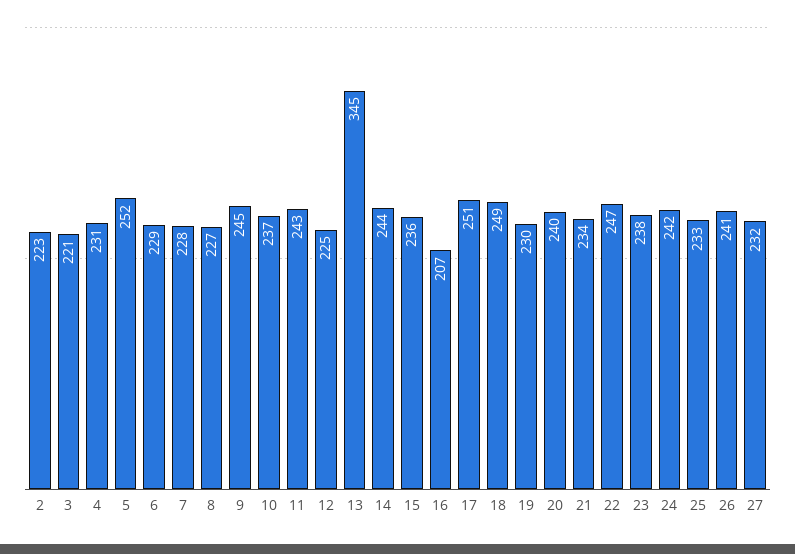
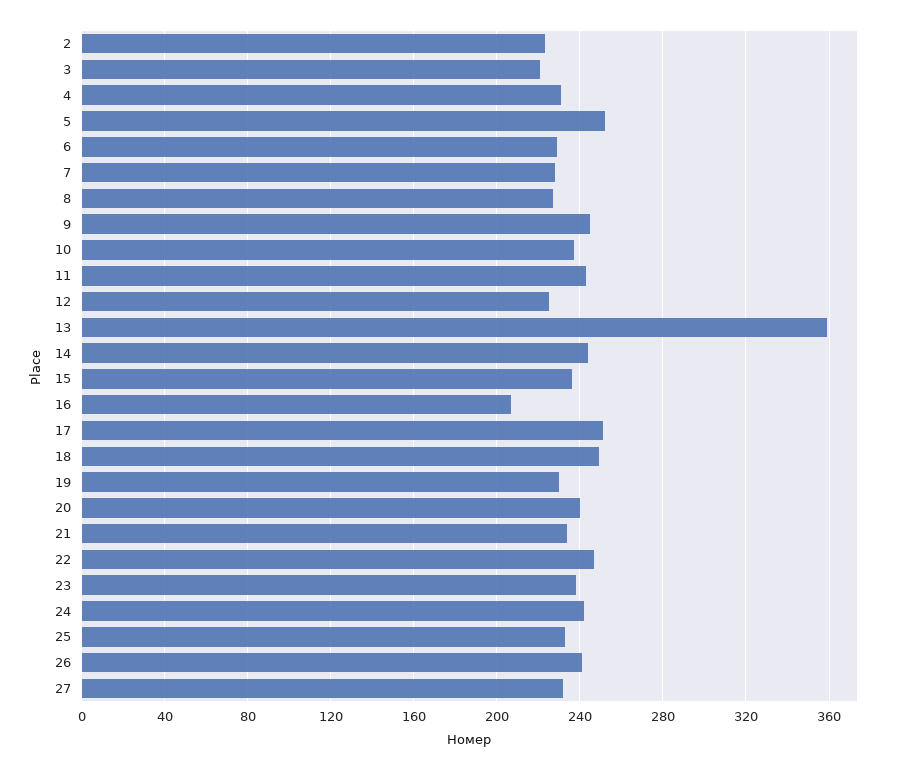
  {
    "2": 223,
    "3": 221,
    "4": 231,
    "5": 252,
    "6": 229,
    "7": 228,
    "8": 227,
    "9": 245,
    "10": 237,
    "11": 243,
    "12": 225,
-   "13": 345,
+   "13": 360,
    "14": 244,
    "15": 236,
    "16": 207,
    "17": 251,
    "18": 249,
    "19": 230,
    "20": 240,
    "21": 234,
    "22": 247,
    "23": 238,
    "24": 242,
    "25": 233,
    "26": 241,
    "27": 232
  }

